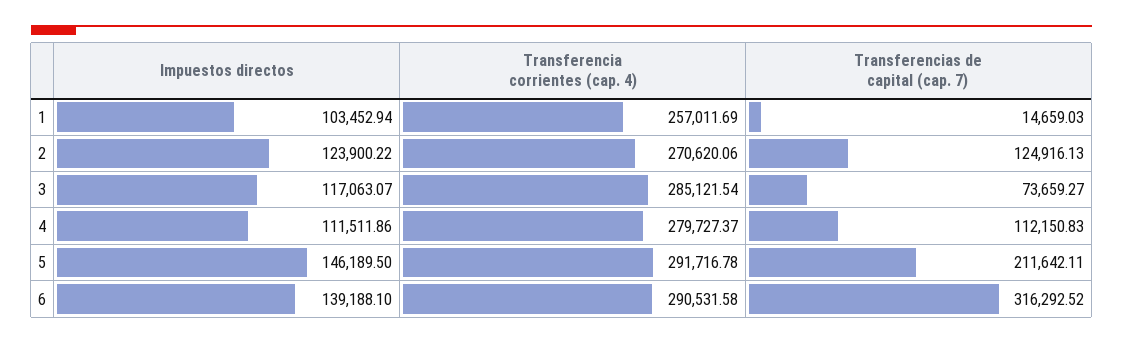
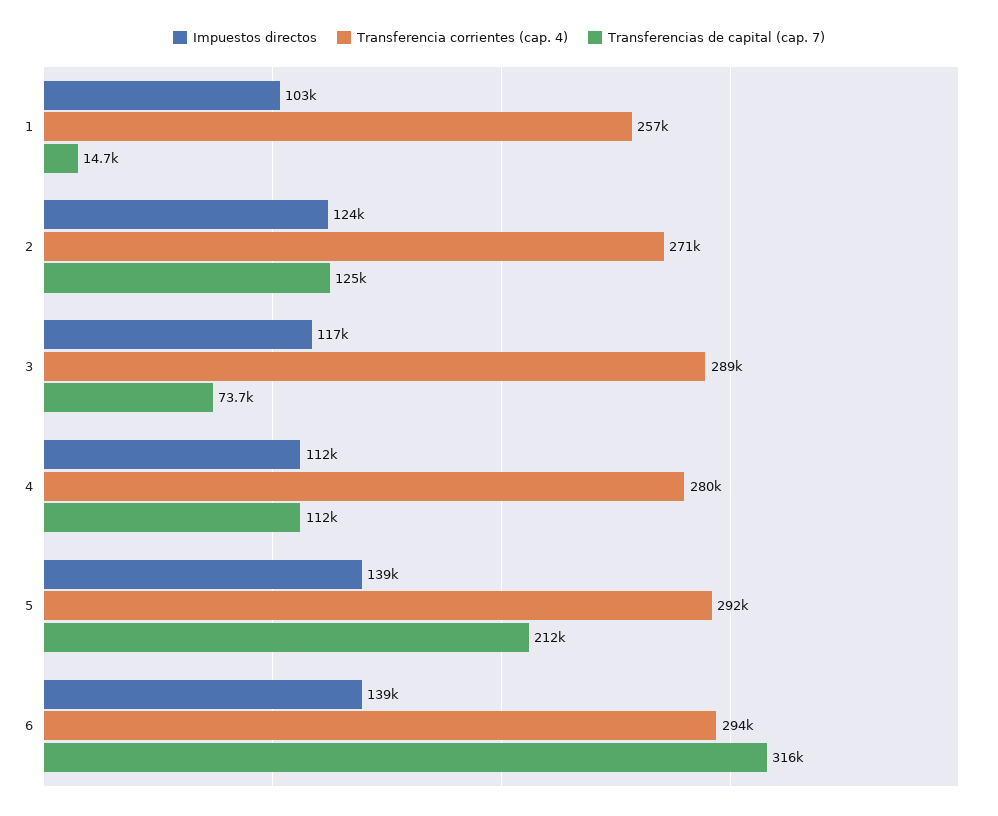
  {
    "Impuestos directos": {
      "1": 103452.94,
      "2": 123900.22,
      "3": 117063.07,
      "4": 111511.86,
-     "5": 146189.5,
+     "5": 139000,
      "6": 139188.1
    },
    "Transferencia corrientes (cap. 4)": {
      "1": 257011.69,
      "2": 270620.06,
-     "3": 285121.54,
+     "3": 289000,
      "4": 279727.37,
      "5": 291716.78,
-     "6": 290531.58
+     "6": 294000
    },
    "Transferencias de capital (cap. 7)": {
      "1": 14659.03,
      "2": 124916.13,
      "3": 73659.27,
      "4": 112150.83,
      "5": 211642.11,
      "6": 316292.52
    }
  }

